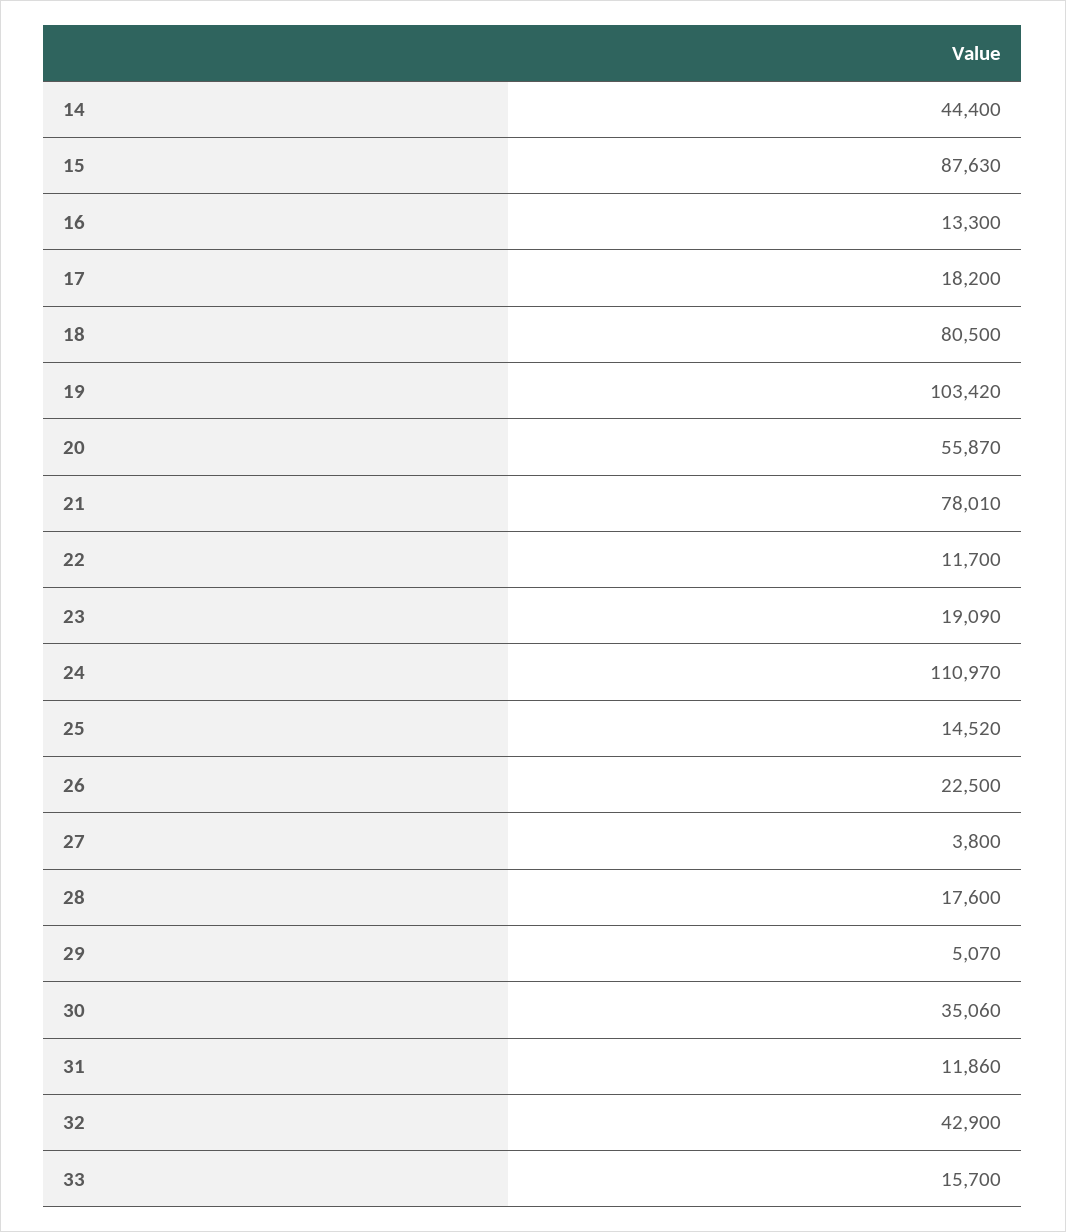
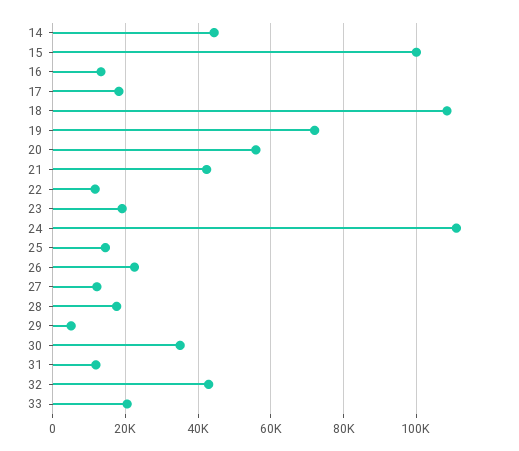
  {
    "14": 44400,
-   "15": 87630,
+   "15": 100000,
    "16": 13300,
    "17": 18200,
-   "18": 80500,
+   "18": 108000,
-   "19": 103420,
+   "19": 72000,
    "20": 55870,
-   "21": 78010,
+   "21": 42000,
    "22": 11700,
    "23": 19090,
    "24": 110970,
    "25": 14520,
    "26": 22500,
-   "27": 3800,
+   "27": 12000,
    "28": 17600,
    "29": 5070,
    "30": 35060,
    "31": 11860,
    "32": 42900,
-   "33": 15700
+   "33": 20000
  }

